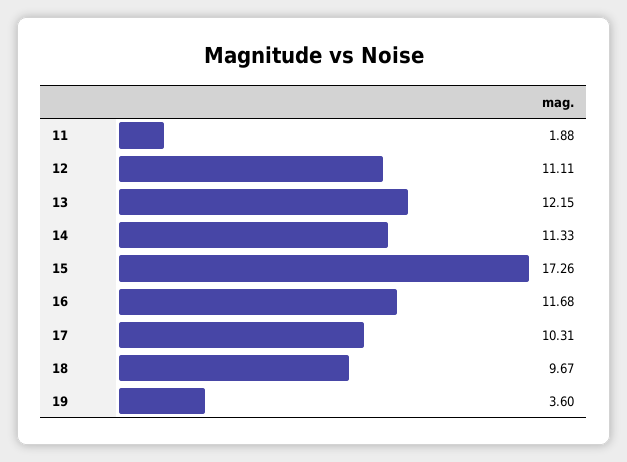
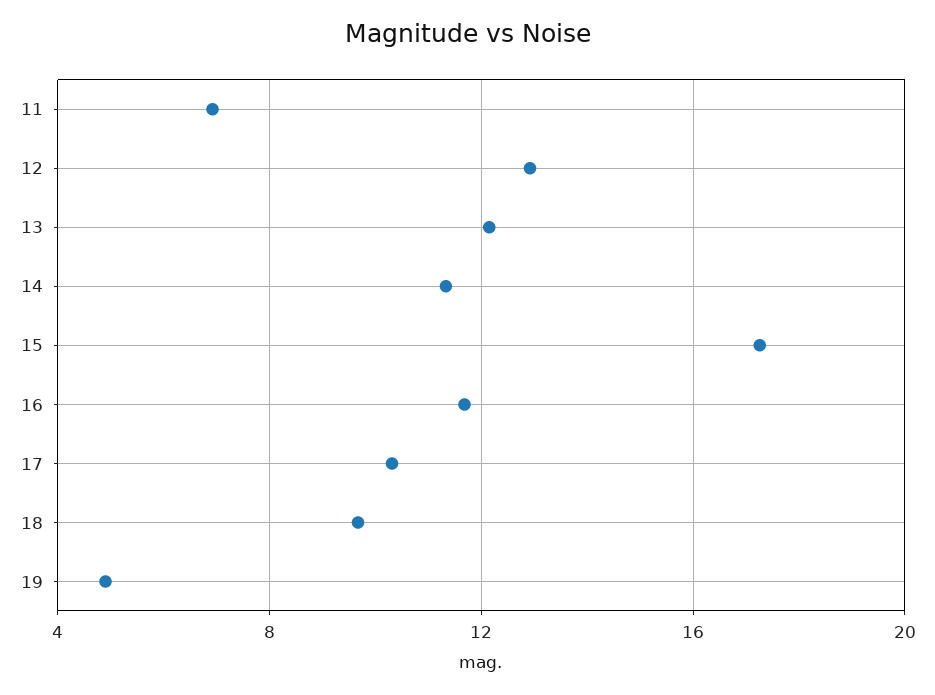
  {
-   "11": 1.88,
+   "11": 7,
-   "12": 11.11,
+   "12": 13,
    "13": 12.15,
    "14": 11.33,
    "15": 17.26,
    "16": 11.68,
    "17": 10.31,
    "18": 9.67,
-   "19": 3.6
+   "19": 5
  }

